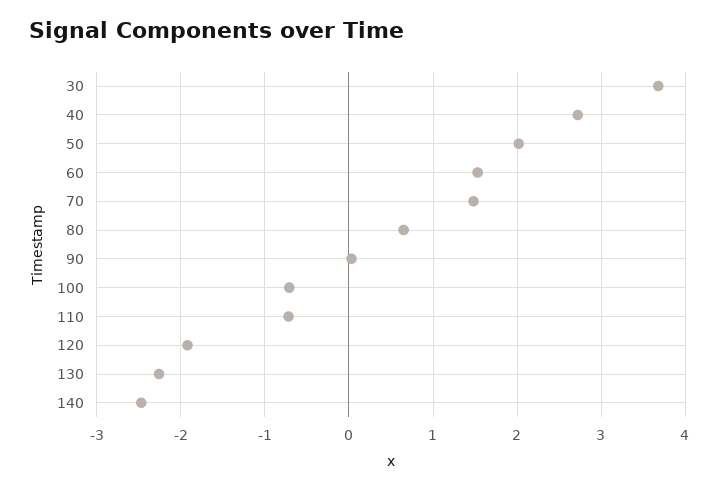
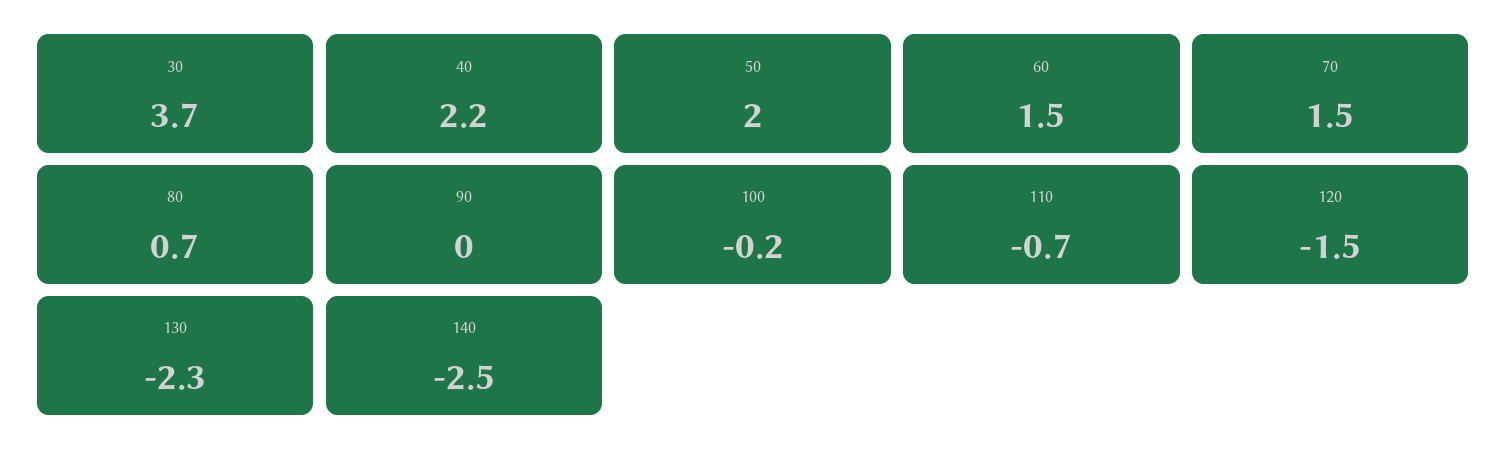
  {
    "30": 3.7,
-   "40": 2.7,
+   "40": 2.2,
    "50": 2,
    "60": 1.5,
    "70": 1.5,
    "80": 0.7,
    "90": 0,
-   "100": -0.7,
+   "100": -0.2,
    "110": -0.7,
-   "120": -1.9,
+   "120": -1.5,
    "130": -2.3,
    "140": -2.5
  }

